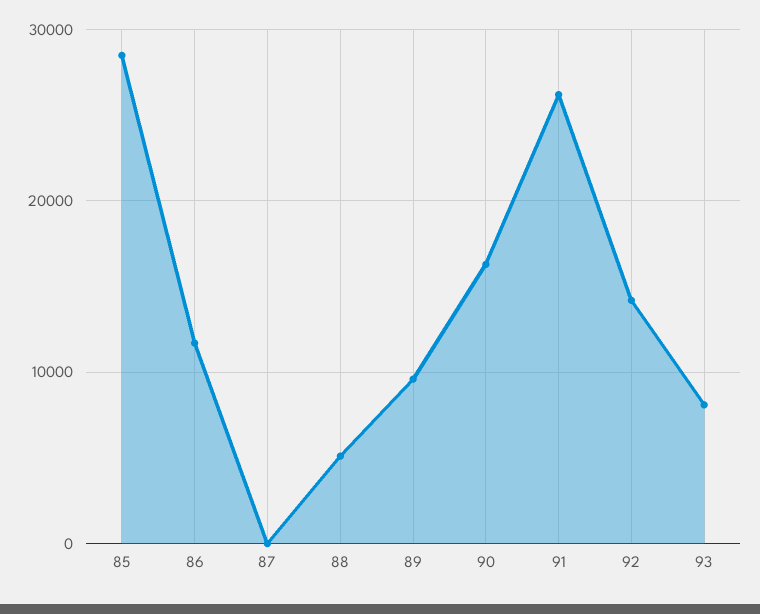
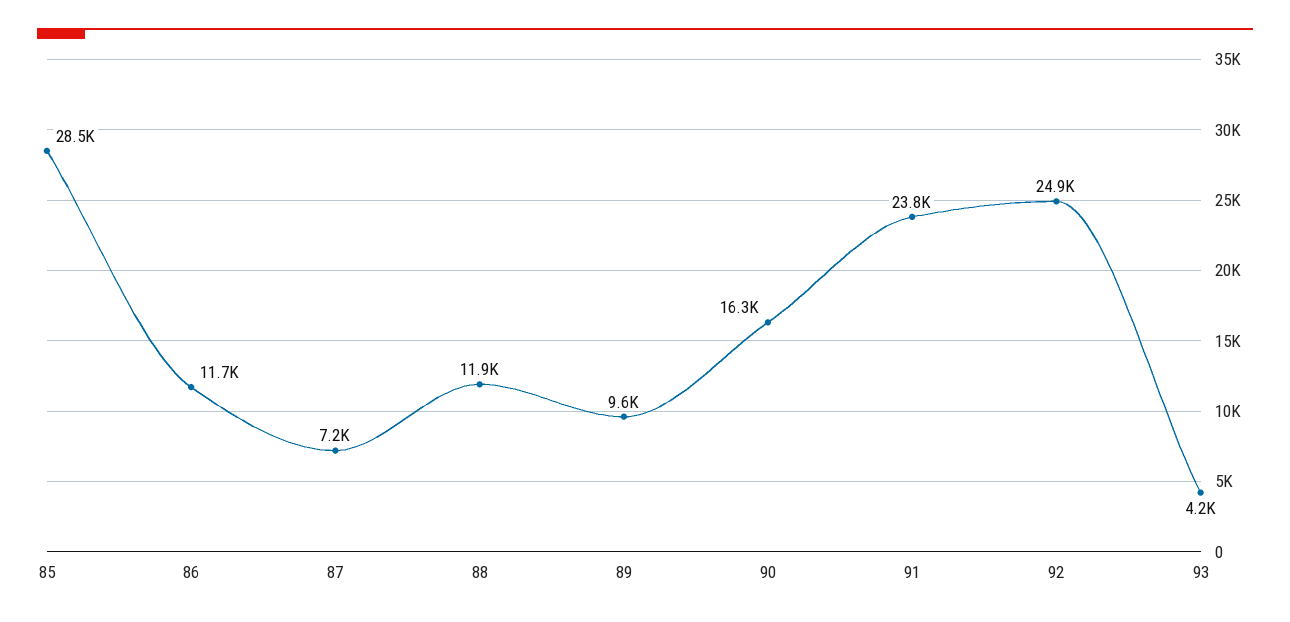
  {
    "85": 28500,
    "86": 11700,
-   "87": 0,
+   "87": 7200,
-   "88": 5000,
+   "88": 11900,
    "89": 9600,
    "90": 16300,
-   "91": 26000,
+   "91": 23800,
-   "92": 14000,
+   "92": 24900,
-   "93": 8000
+   "93": 4200
  }

